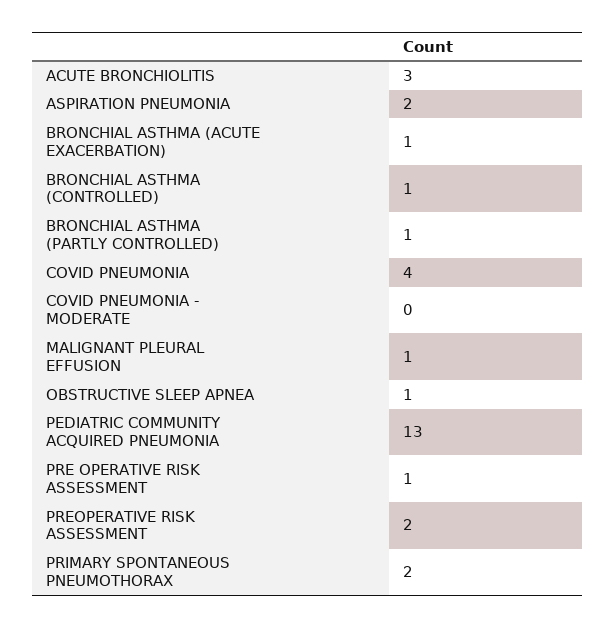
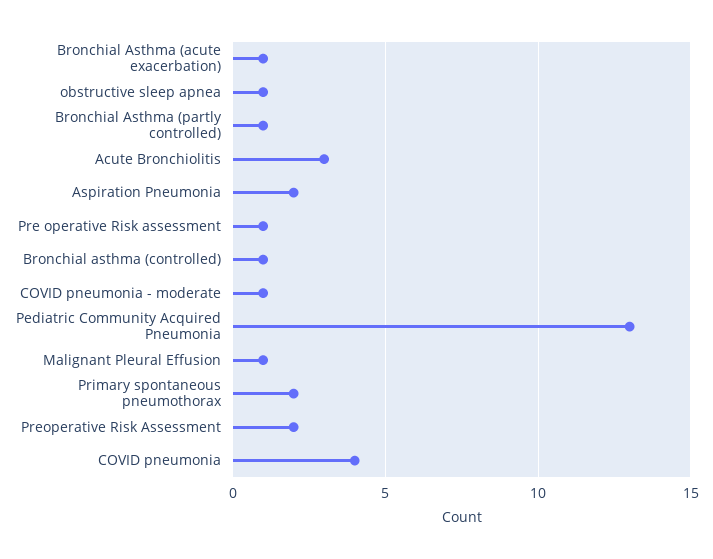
  {
    "ACUTE BRONCHIOLITIS": 3,
    "ASPIRATION PNEUMONIA": 2,
    "BRONCHIAL ASTHMA (ACUTE EXACERBATION)": 1,
    "BRONCHIAL ASTHMA (CONTROLLED)": 1,
    "BRONCHIAL ASTHMA (PARTLY CONTROLLED)": 1,
    "COVID PNEUMONIA": 4,
-   "COVID PNEUMONIA - MODERATE": 0,
+   "COVID PNEUMONIA - MODERATE": 1,
    "MALIGNANT PLEURAL EFFUSION": 1,
    "OBSTRUCTIVE SLEEP APNEA": 1,
    "PEDIATRIC COMMUNITY ACQUIRED PNEUMONIA": 13,
    "PRE OPERATIVE RISK ASSESSMENT": 1,
    "PREOPERATIVE RISK ASSESSMENT": 2,
    "PRIMARY SPONTANEOUS PNEUMOTHORAX": 2
  }

